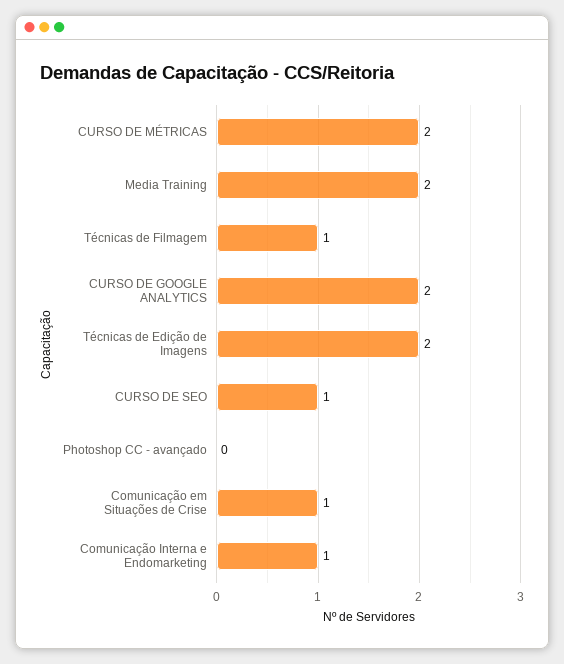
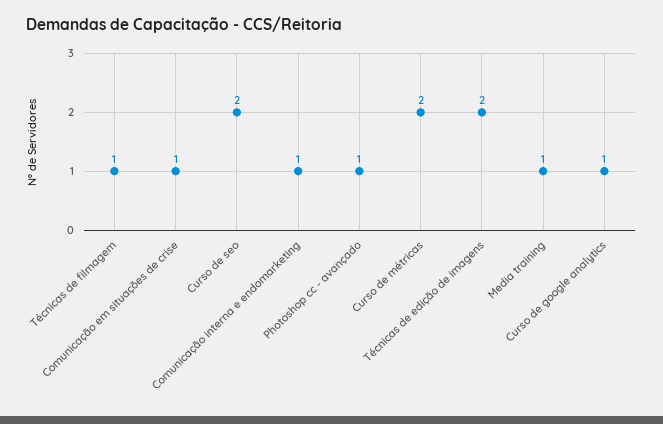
  {
    "CURSO DE MÉTRICAS": 2,
-   "Media Training": 2,
+   "Media Training": 1,
    "Técnicas de Filmagem": 1,
-   "CURSO DE GOOGLE ANALYTICS": 2,
+   "CURSO DE GOOGLE ANALYTICS": 1,
    "Técnicas de Edição de Imagens": 2,
-   "CURSO DE SEO": 1,
+   "CURSO DE SEO": 2,
-   "Photoshop CC - avançado": 0,
+   "Photoshop CC - avançado": 1,
    "Comunicação em Situações de Crise": 1,
    "Comunicação Interna e Endomarketing": 1
  }

